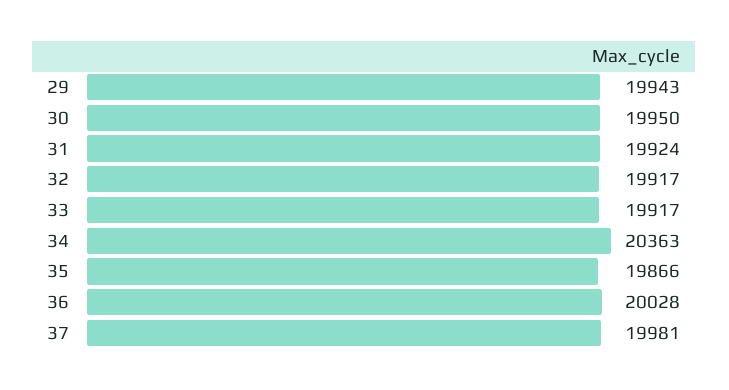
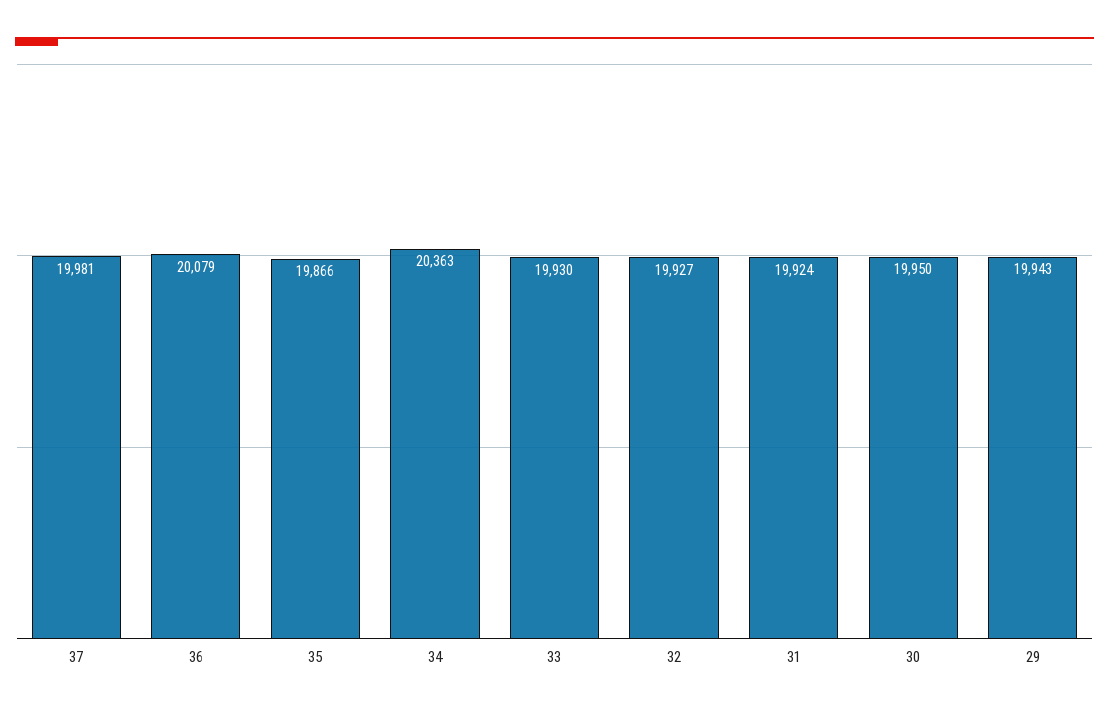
  {
    "29": 19943,
    "30": 19950,
    "31": 19924,
-   "32": 19917,
+   "32": 19927,
-   "33": 19917,
+   "33": 19930,
    "34": 20363,
    "35": 19866,
-   "36": 20028,
+   "36": 20079,
    "37": 19981
  }

